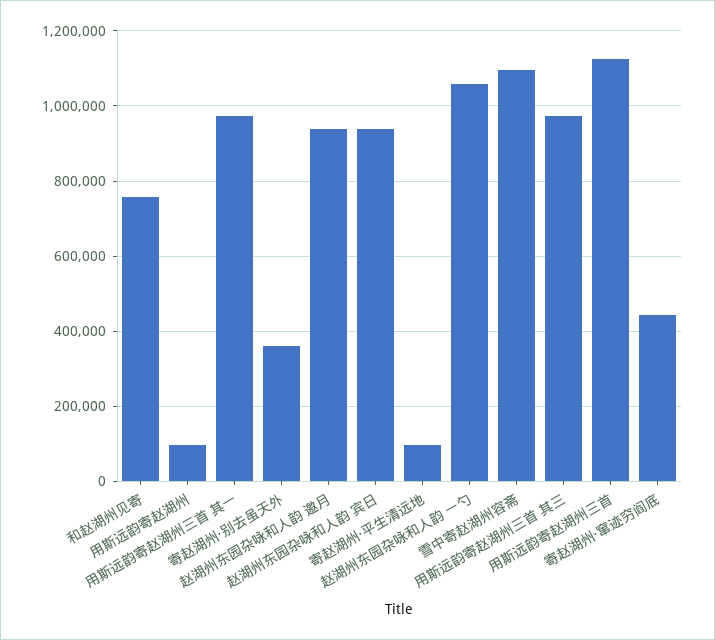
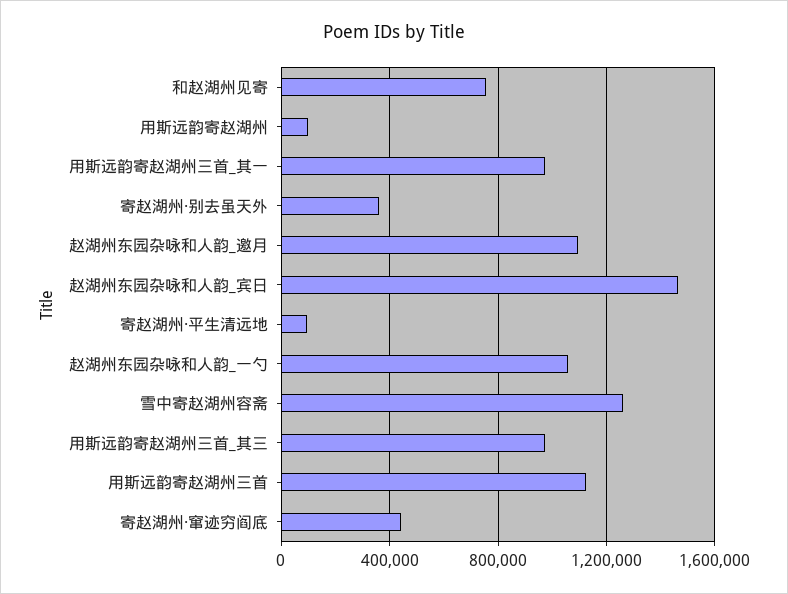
  {
    "和赵湖州见寄": 760000,
    "用斯远韵寄赵湖州": 100000,
    "用斯远韵寄赵湖州三首 其一": 980000,
    "寄赵湖州·别去虽天外": 360000,
-   "赵湖州东园杂咏和人韵 邀月": 940000,
+   "赵湖州东园杂咏和人韵 邀月": 1100000,
-   "赵湖州东园杂咏和人韵 宾日": 940000,
+   "赵湖州东园杂咏和人韵 宾日": 1450000,
    "寄赵湖州·平生清远地": 100000,
    "赵湖州东园杂咏和人韵 一勺": 1060000,
-   "雪中寄赵湖州容斋": 1100000,
+   "雪中寄赵湖州容斋": 1250000,
    "用斯远韵寄赵湖州三首 其三": 980000,
    "用斯远韵寄赵湖州三首": 1120000,
    "寄赵湖州·窜迹穷阎底": 440000
  }

